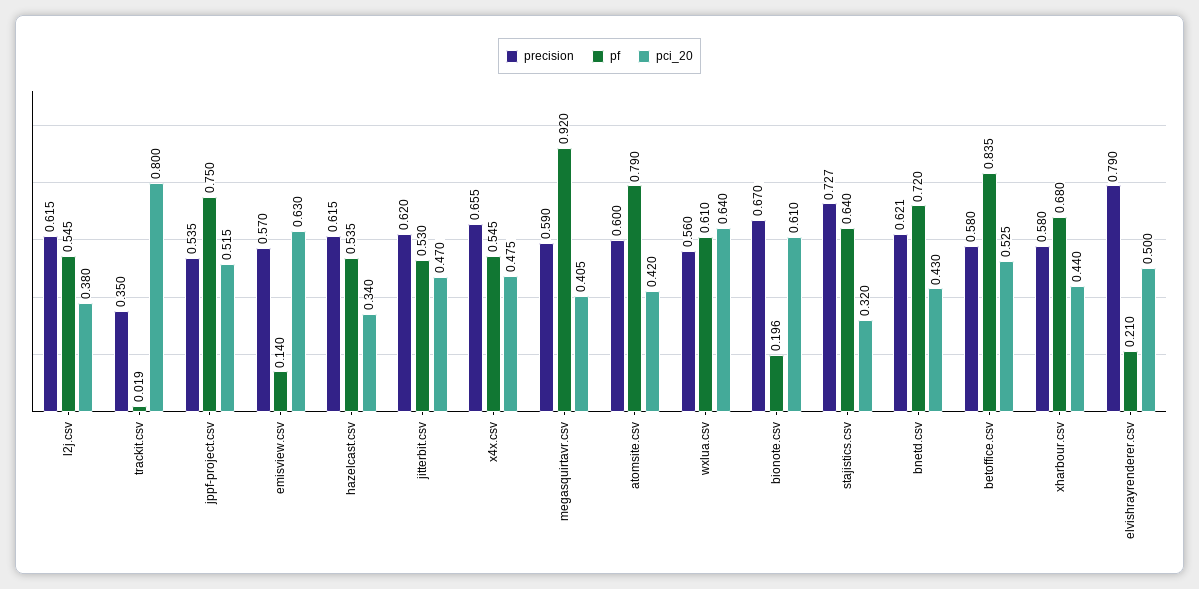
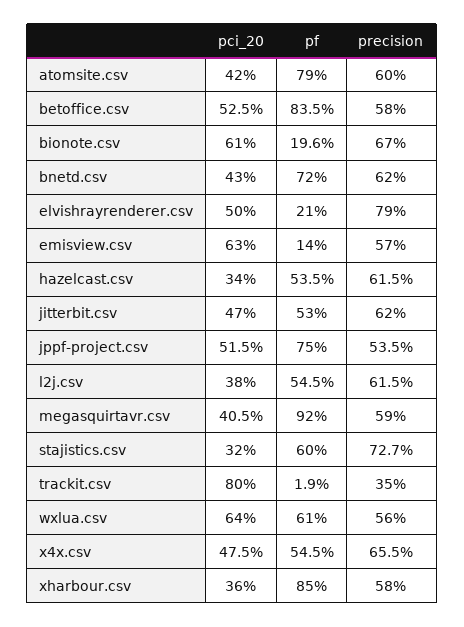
  {
    "precision": {
      "l2j.csv": 0.615,
      "trackit.csv": 0.35,
      "jppf-project.csv": 0.535,
      "emisview.csv": 0.57,
      "hazelcast.csv": 0.615,
      "jitterbit.csv": 0.62,
      "x4x.csv": 0.655,
      "megasquirtavr.csv": 0.59,
      "atomsite.csv": 0.6,
      "wxlua.csv": 0.56,
      "bionote.csv": 0.67,
      "stajistics.csv": 0.727,
-     "bnetd.csv": 0.621,
+     "bnetd.csv": 0.62,
      "betoffice.csv": 0.58,
      "xharbour.csv": 0.58,
      "elvishrayrenderer.csv": 0.79
    },
    "pf": {
      "l2j.csv": 0.545,
      "trackit.csv": 0.019,
      "jppf-project.csv": 0.75,
      "emisview.csv": 0.14,
      "hazelcast.csv": 0.535,
      "jitterbit.csv": 0.53,
      "x4x.csv": 0.545,
      "megasquirtavr.csv": 0.92,
      "atomsite.csv": 0.79,
      "wxlua.csv": 0.61,
      "bionote.csv": 0.196,
-     "stajistics.csv": 0.64,
+     "stajistics.csv": 0.6,
      "bnetd.csv": 0.72,
      "betoffice.csv": 0.835,
-     "xharbour.csv": 0.68,
+     "xharbour.csv": 0.85,
      "elvishrayrenderer.csv": 0.21
    },
    "pci_20": {
      "l2j.csv": 0.38,
      "trackit.csv": 0.8,
      "jppf-project.csv": 0.515,
      "emisview.csv": 0.63,
      "hazelcast.csv": 0.34,
      "jitterbit.csv": 0.47,
      "x4x.csv": 0.475,
      "megasquirtavr.csv": 0.405,
      "atomsite.csv": 0.42,
      "wxlua.csv": 0.64,
      "bionote.csv": 0.61,
      "stajistics.csv": 0.32,
      "bnetd.csv": 0.43,
      "betoffice.csv": 0.525,
-     "xharbour.csv": 0.44,
+     "xharbour.csv": 0.36,
      "elvishrayrenderer.csv": 0.5
    }
  }

